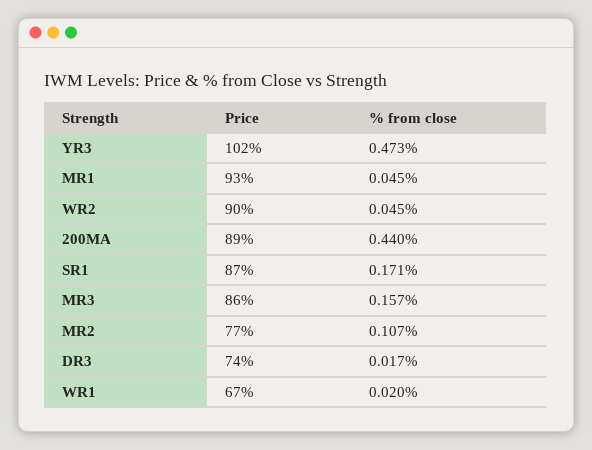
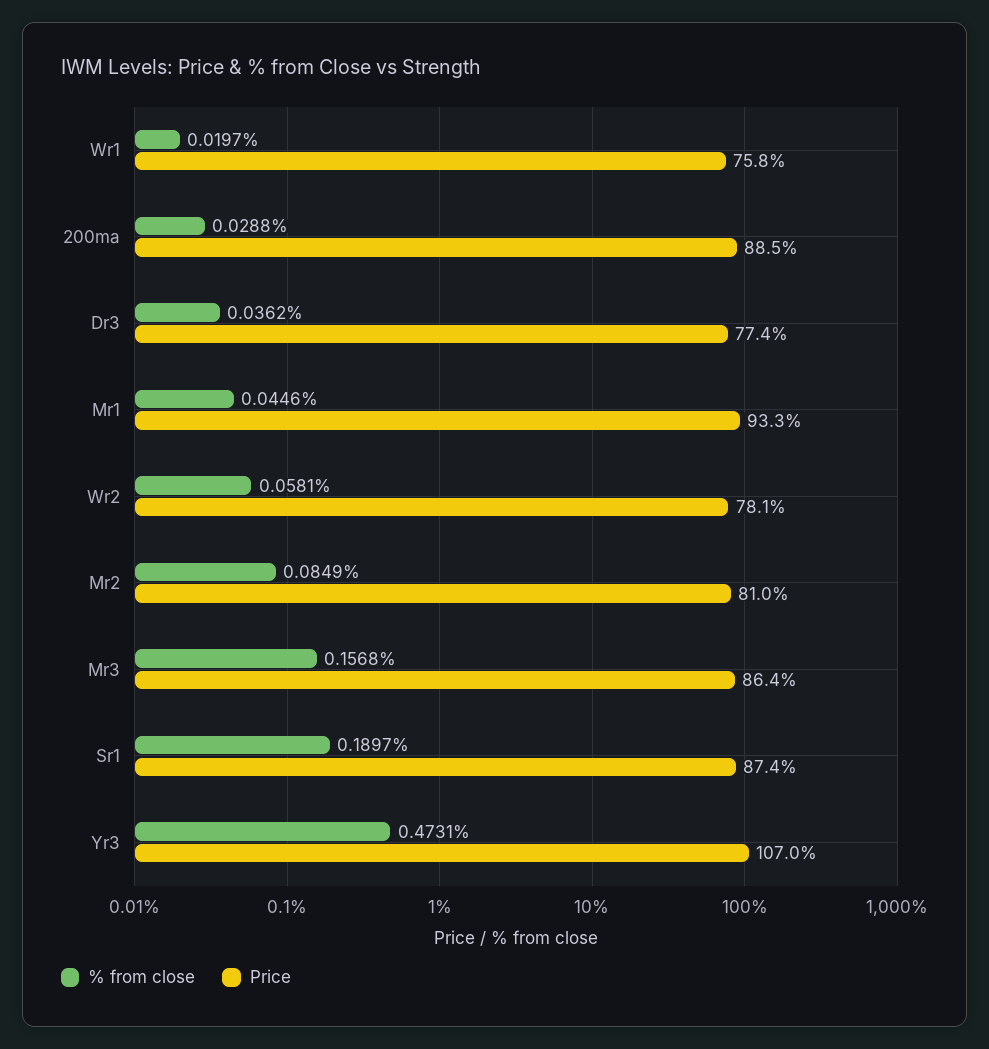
  {
    "Price": {
-     "YR3": 102,
+     "YR3": 107,
      "MR1": 93.3,
-     "WR2": 90,
+     "WR2": 78.1,
      "200MA": 88.5,
      "SR1": 87.4,
      "MR3": 86.4,
-     "MR2": 77,
+     "MR2": 81,
-     "DR3": 74,
+     "DR3": 77.4,
-     "WR1": 67
+     "WR1": 75.8
    },
    "% from close": {
      "YR3": 0.4731,
      "MR1": 0.0446,
-     "WR2": 0.045,
+     "WR2": 0.0581,
-     "200MA": 0.44,
+     "200MA": 0.0288,
-     "SR1": 0.171,
+     "SR1": 0.1897,
      "MR3": 0.1568,
-     "MR2": 0.107,
+     "MR2": 0.0849,
-     "DR3": 0.017,
+     "DR3": 0.0362,
      "WR1": 0.0197
    }
  }

